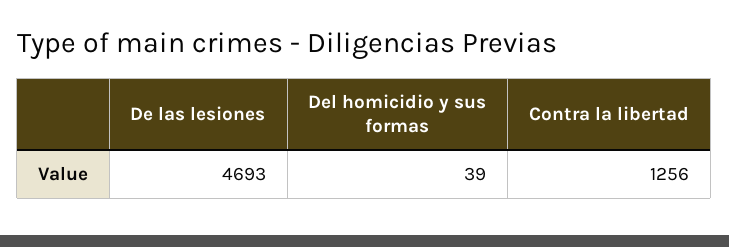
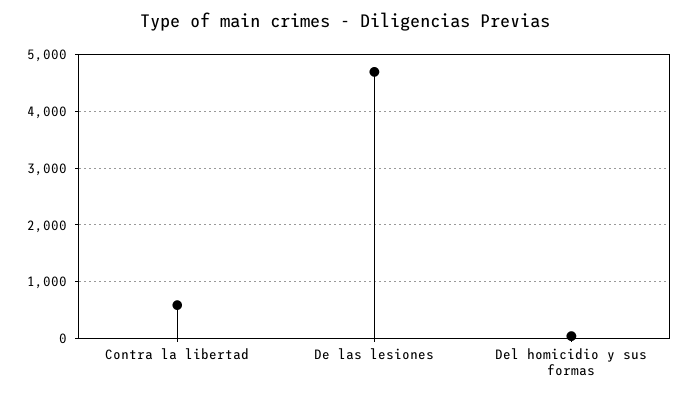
  {
    "De las lesiones": 4693,
    "Del homicidio y sus formas": 39,
-   "Contra la libertad": 1256
+   "Contra la libertad": 600
  }

